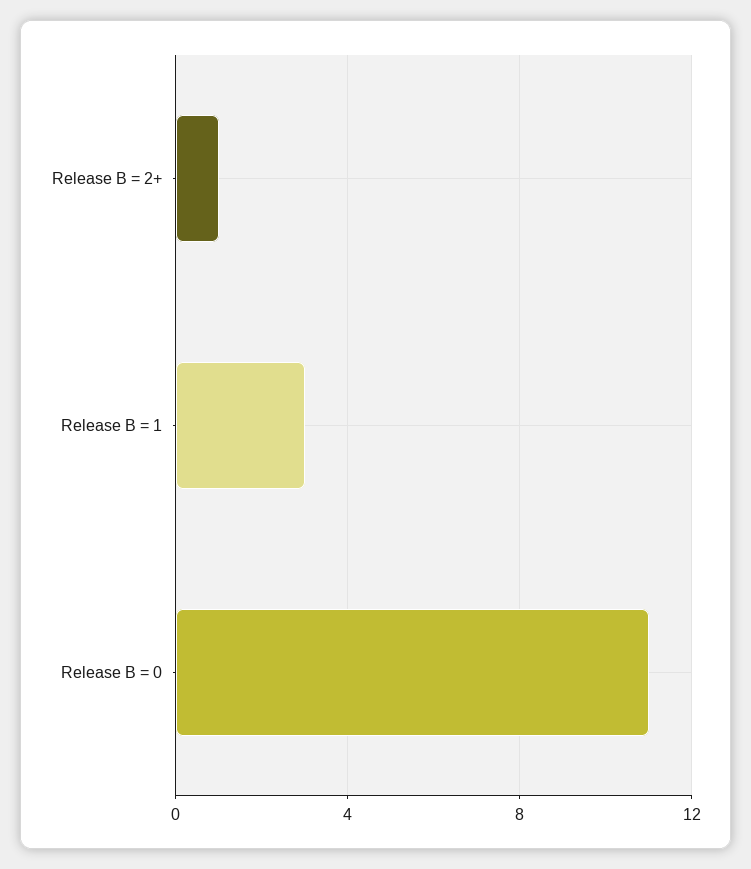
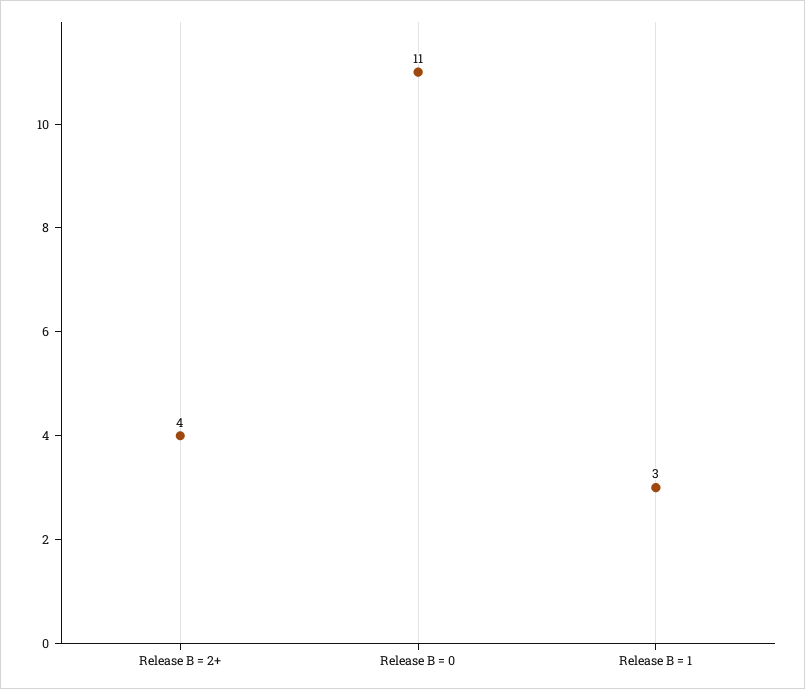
  {
-   "Release B = 2+": 1,
+   "Release B = 2+": 4,
    "Release B = 1": 3,
    "Release B = 0": 11
  }

